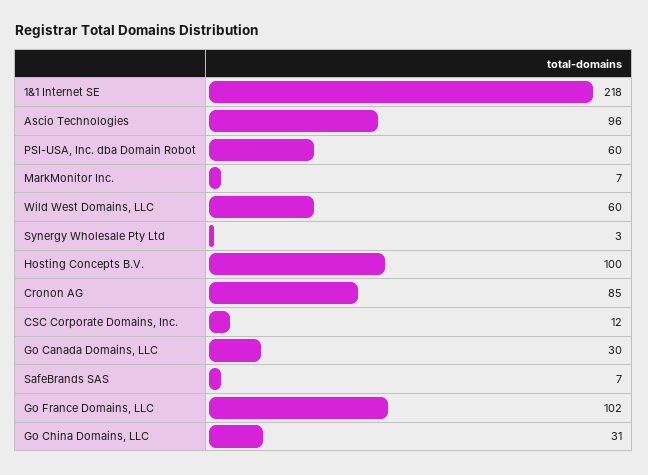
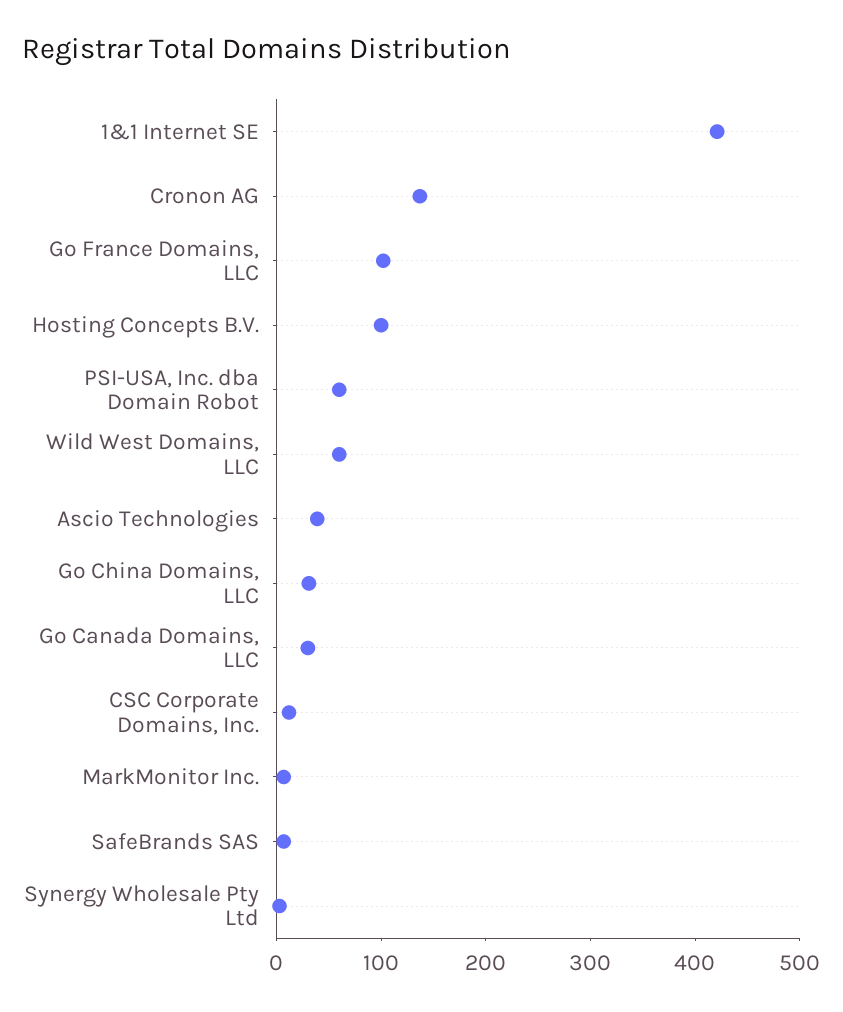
  {
-   "1&1 Internet SE": 218,
+   "1&1 Internet SE": 420,
-   "Ascio Technologies": 96,
+   "Ascio Technologies": 40,
    "PSI-USA, Inc. dba Domain Robot": 60,
    "MarkMonitor Inc.": 7,
    "Wild West Domains, LLC": 60,
    "Synergy Wholesale Pty Ltd": 3,
    "Hosting Concepts B.V.": 100,
-   "Cronon AG": 85,
+   "Cronon AG": 140,
    "CSC Corporate Domains, Inc.": 12,
    "Go Canada Domains, LLC": 30,
    "SafeBrands SAS": 7,
    "Go France Domains, LLC": 102,
    "Go China Domains, LLC": 31
  }

